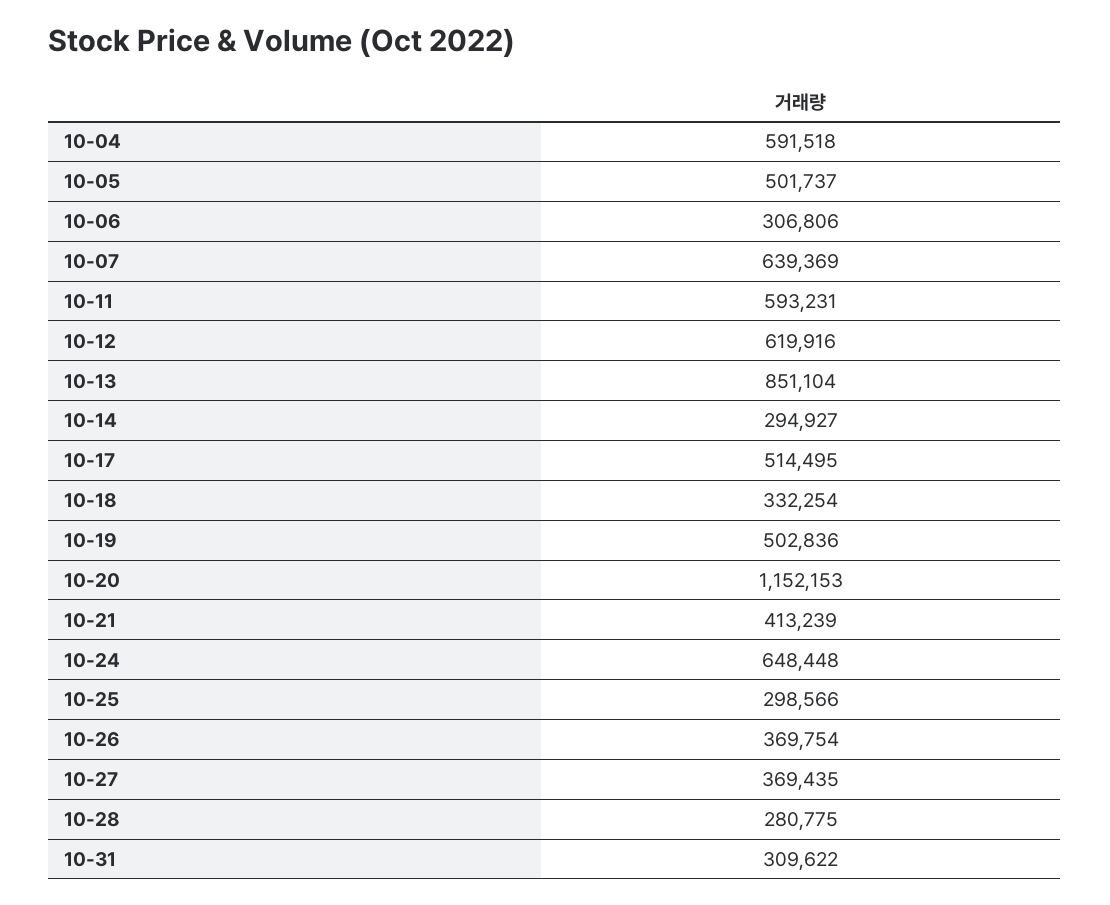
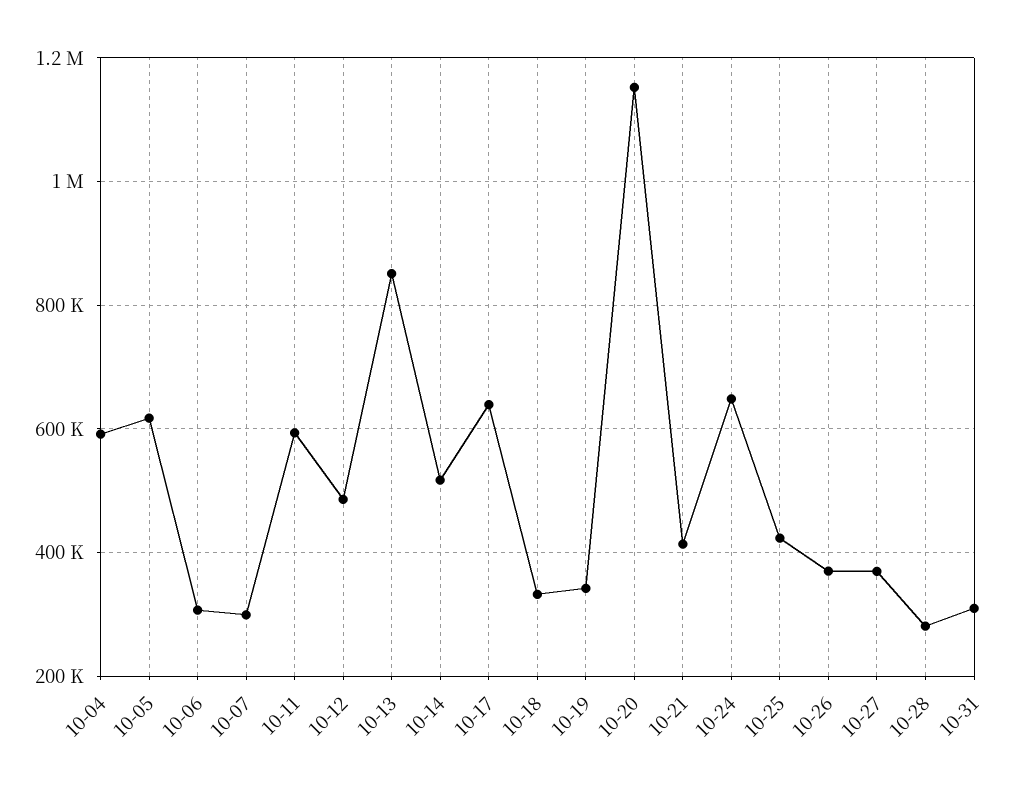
  {
    "10-04": 591518,
-   "10-05": 501737,
+   "10-05": 620000,
    "10-06": 306806,
-   "10-07": 639369,
+   "10-07": 300000,
    "10-11": 593231,
-   "10-12": 619916,
+   "10-12": 480000,
    "10-13": 851104,
-   "10-14": 294927,
+   "10-14": 520000,
-   "10-17": 514495,
+   "10-17": 640000,
    "10-18": 332254,
-   "10-19": 502836,
+   "10-19": 340000,
    "10-20": 1152153,
    "10-21": 413239,
    "10-24": 648448,
-   "10-25": 298566,
+   "10-25": 420000,
    "10-26": 369754,
    "10-27": 369435,
    "10-28": 280775,
    "10-31": 309622
  }

